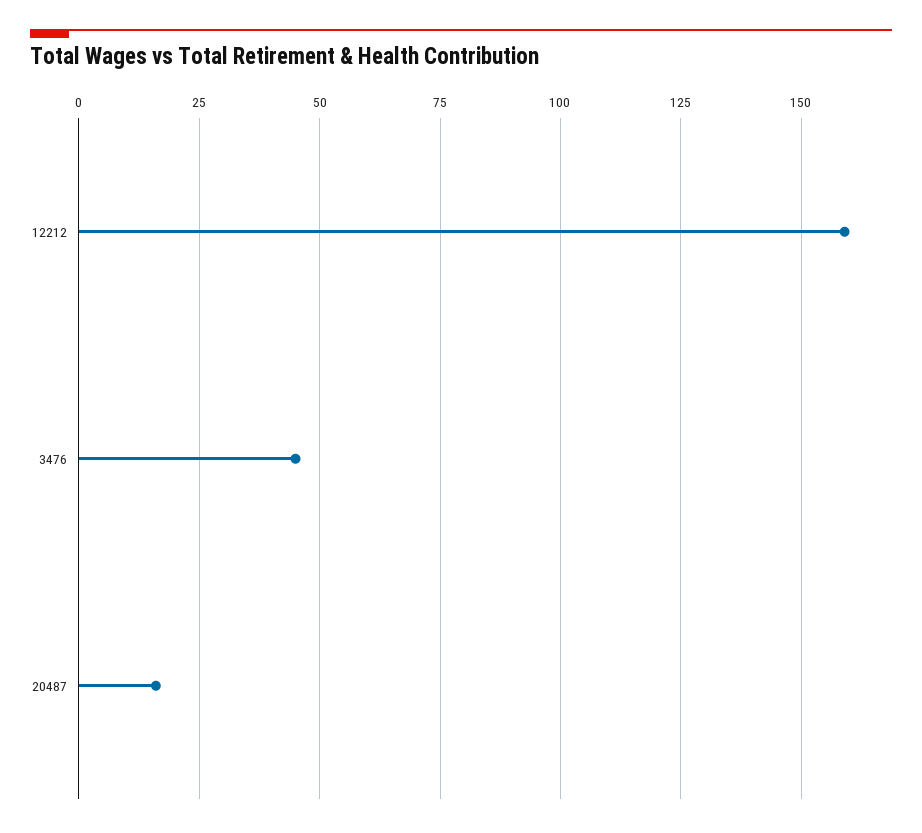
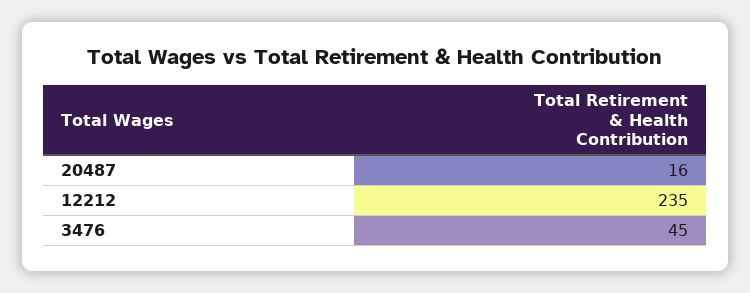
  {
-   "12212": 160,
+   "12212": 235,
    "3476": 45,
    "20487": 16
  }

